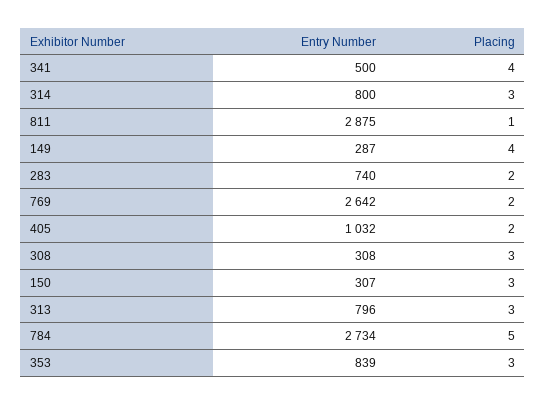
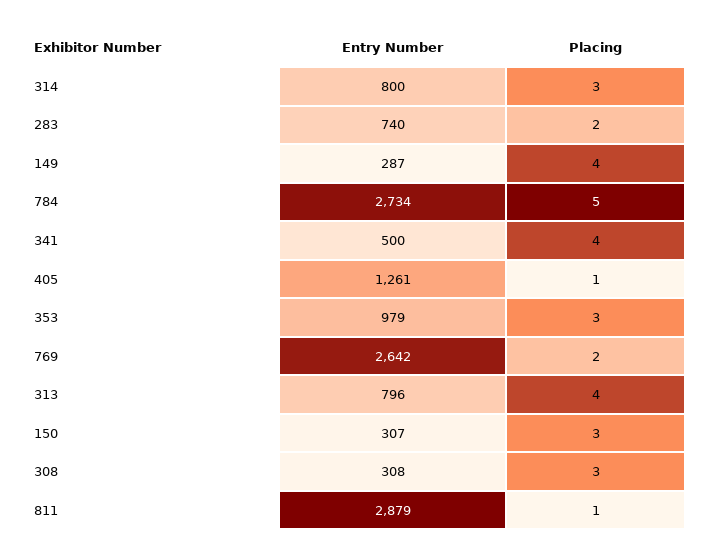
  {
    "Entry Number": {
      "341": 500,
      "314": 800,
-     "811": 2875,
+     "811": 2879,
      "149": 287,
      "283": 740,
      "769": 2642,
-     "405": 1032,
+     "405": 1261,
      "308": 308,
      "150": 307,
      "313": 796,
      "784": 2734,
-     "353": 839
+     "353": 979
    },
    "Placing": {
      "341": 4,
      "314": 3,
      "811": 1,
      "149": 4,
      "283": 2,
      "769": 2,
-     "405": 2,
+     "405": 1,
      "308": 3,
      "150": 3,
-     "313": 3,
+     "313": 4,
      "784": 5,
      "353": 3
    }
  }

